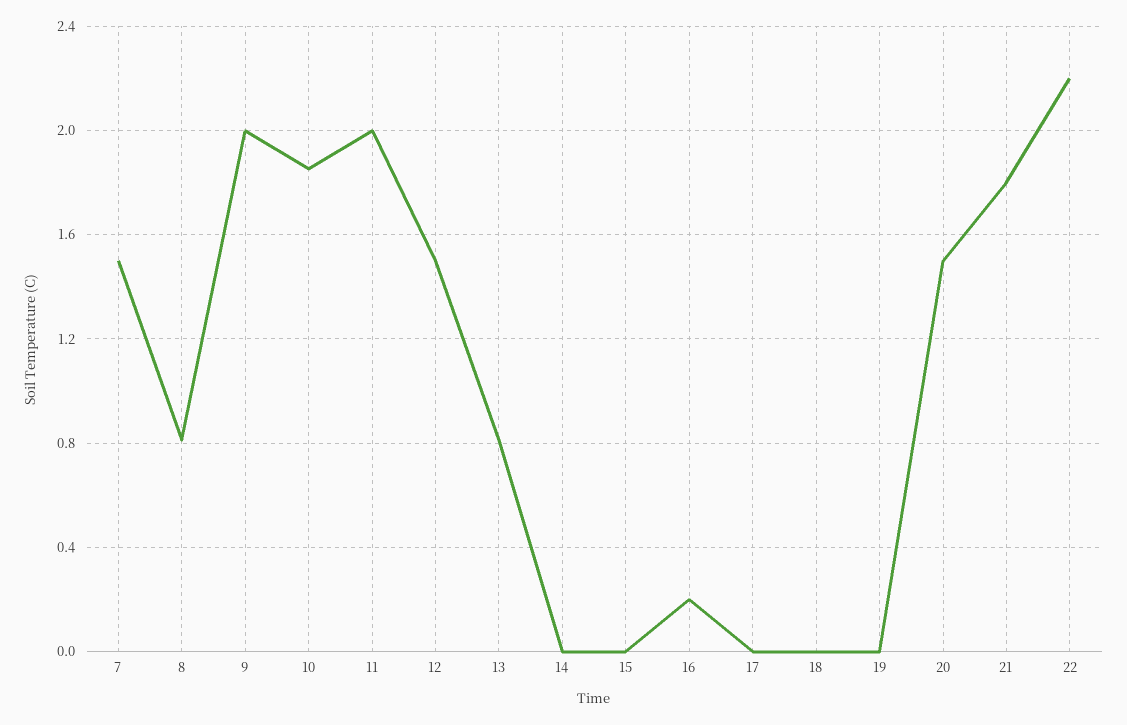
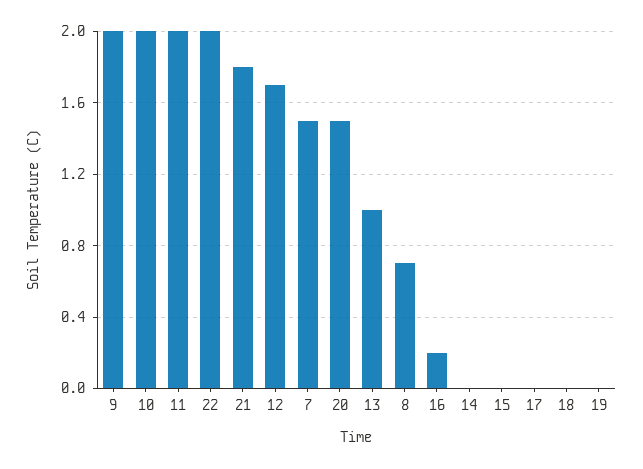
  {
    "7": 1.5,
-   "8": 0.8,
+   "8": 0.7,
    "9": 2,
-   "10": 1.85,
+   "10": 2,
    "11": 2,
-   "12": 1.5,
+   "12": 1.7,
-   "13": 0.8,
+   "13": 1,
    "14": 0,
    "15": 0,
    "16": 0.2,
    "17": 0,
    "18": 0,
    "19": 0,
    "20": 1.5,
    "21": 1.8,
-   "22": 2.2
+   "22": 2
  }

